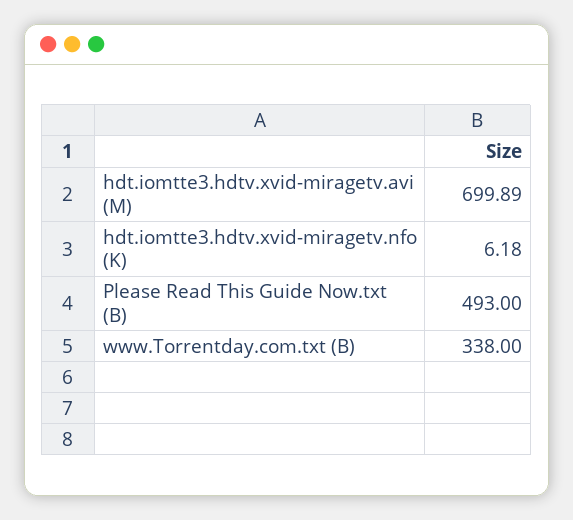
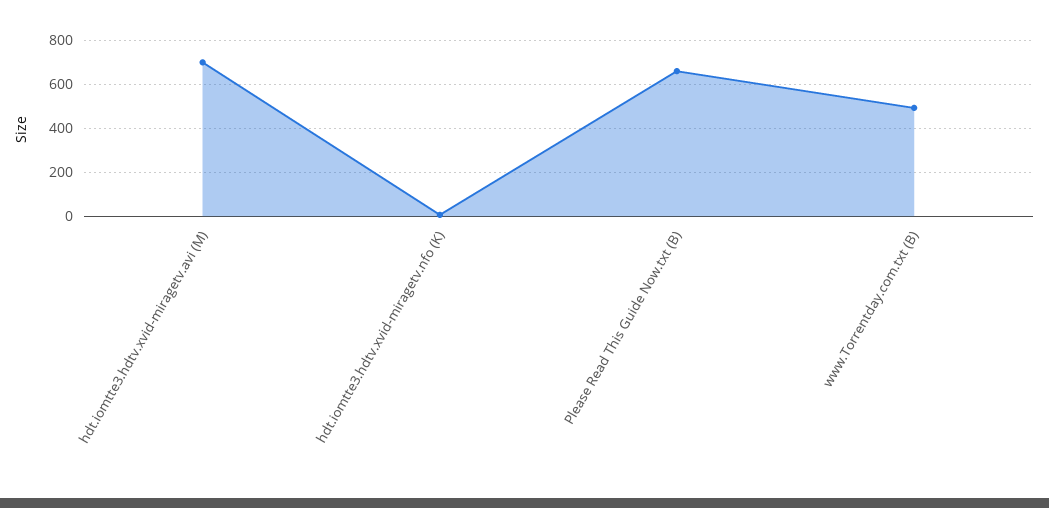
  {
    "hdt.iomtte3.hdtv.xvid-miragetv.avi (M)": 699.89,
    "hdt.iomtte3.hdtv.xvid-miragetv.nfo (K)": 6.18,
-   "Please Read This Guide Now.txt (B)": 493,
+   "Please Read This Guide Now.txt (B)": 650,
-   "www.Torrentday.com.txt (B)": 338
+   "www.Torrentday.com.txt (B)": 500
  }

